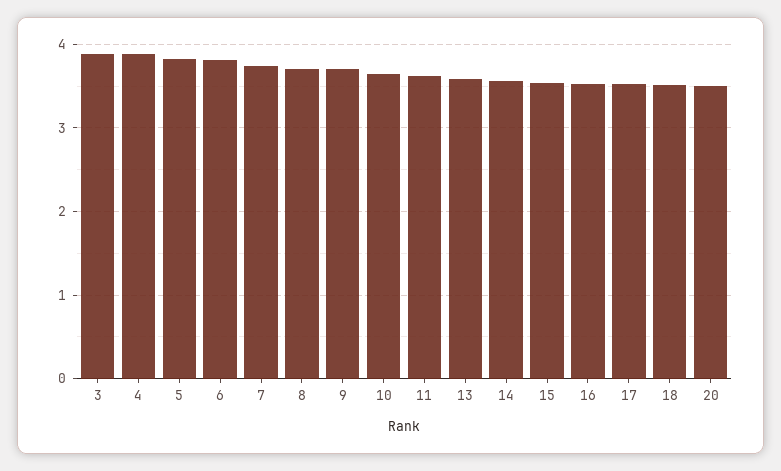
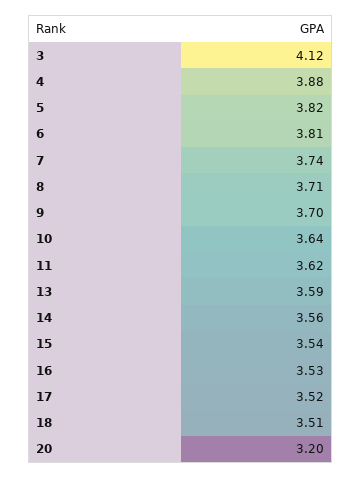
  {
-   "3": 3.9,
+   "3": 4.12,
    "4": 3.88,
    "5": 3.82,
    "6": 3.81,
    "7": 3.74,
    "8": 3.71,
    "9": 3.7,
    "10": 3.64,
    "11": 3.62,
    "13": 3.59,
    "14": 3.56,
    "15": 3.54,
    "16": 3.53,
    "17": 3.52,
    "18": 3.51,
-   "20": 3.5
+   "20": 3.2
  }

